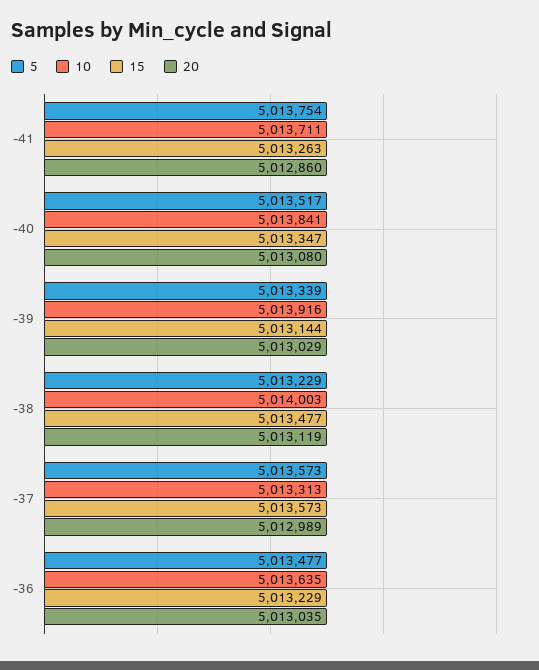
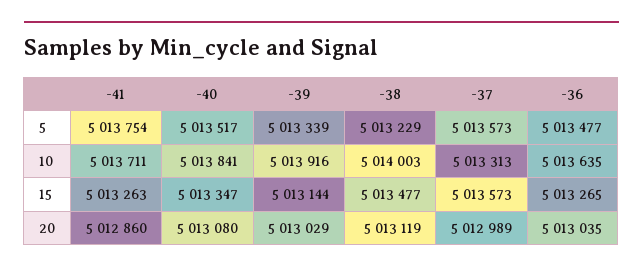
  {
    "5": {
      "-41": 5013754,
      "-40": 5013517,
      "-39": 5013339,
      "-38": 5013229,
      "-37": 5013573,
      "-36": 5013477
    },
    "10": {
      "-41": 5013711,
      "-40": 5013841,
      "-39": 5013916,
      "-38": 5014003,
      "-37": 5013313,
      "-36": 5013635
    },
    "15": {
      "-41": 5013263,
      "-40": 5013347,
      "-39": 5013144,
      "-38": 5013477,
      "-37": 5013573,
-     "-36": 5013229
+     "-36": 5013265
    },
    "20": {
      "-41": 5012860,
      "-40": 5013080,
      "-39": 5013029,
      "-38": 5013119,
      "-37": 5012989,
      "-36": 5013035
    }
  }

